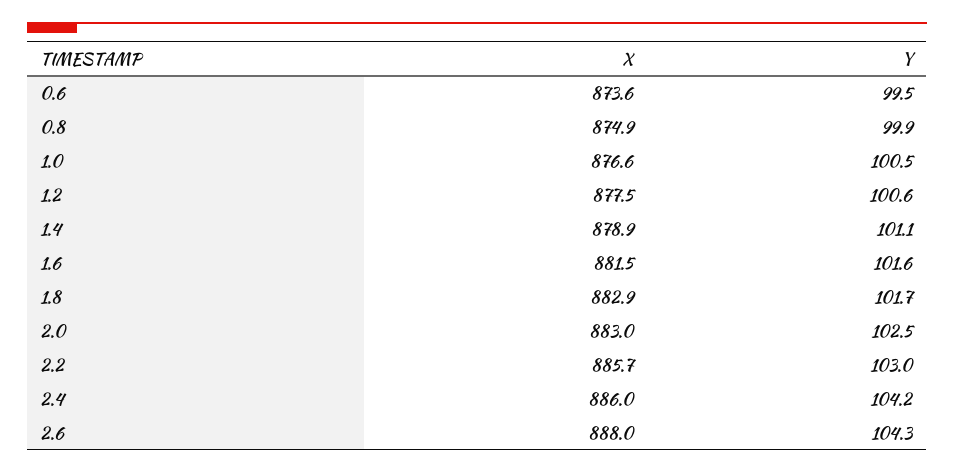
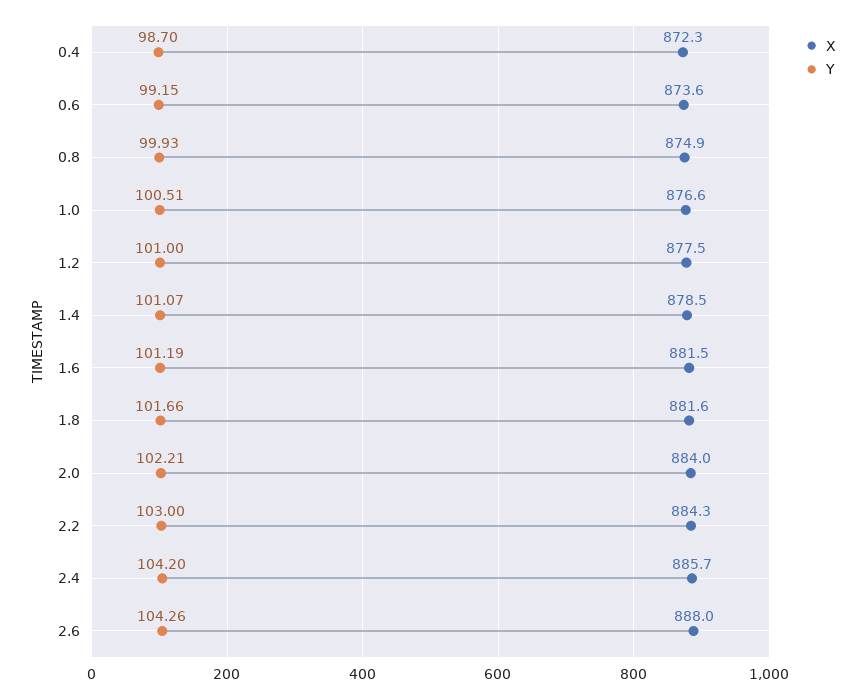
  {
    "X": {
      "0.6": 873.6,
      "0.8": 874.9,
      "1.0": 876.6,
      "1.2": 877.5,
-     "1.4": 878.9,
+     "1.4": 878.5,
      "1.6": 881.5,
-     "1.8": 882.9,
+     "1.8": 881.6,
-     "2.0": 883,
+     "2.0": 884,
-     "2.2": 885.7,
+     "2.2": 884.3,
-     "2.4": 886,
+     "2.4": 885.7,
-     "2.6": 888
+     "2.6": 888,
+     "0.4": 872.3
    },
    "Y": {
-     "0.6": 99.5,
+     "0.6": 99.15,
      "0.8": 99.93,
      "1.0": 100.51,
-     "1.2": 100.6,
+     "1.2": 101,
      "1.4": 101.07,
-     "1.6": 101.6,
+     "1.6": 101.19,
      "1.8": 101.66,
-     "2.0": 102.5,
+     "2.0": 102.21,
      "2.2": 103,
      "2.4": 104.2,
-     "2.6": 104.26
+     "2.6": 104.26,
+     "0.4": 98.7
    }
  }

